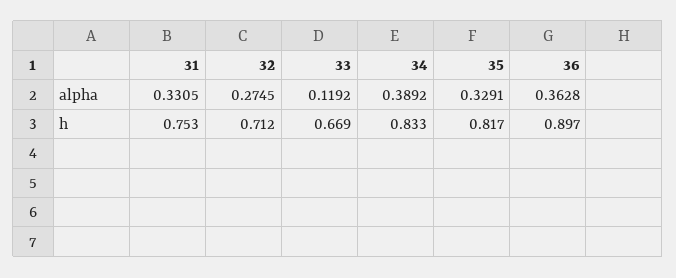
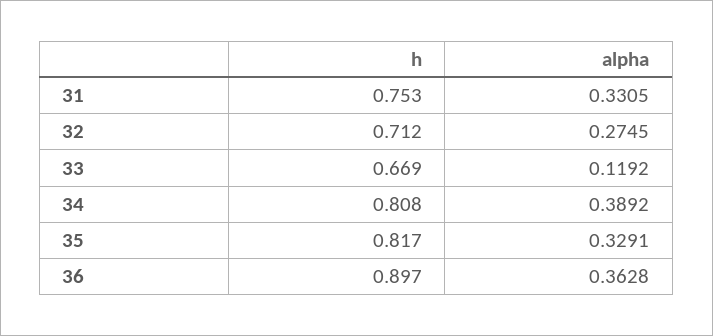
  {
    "31": {
      "alpha": 0.3305,
      "h": 0.753
    },
    "32": {
      "alpha": 0.2745,
      "h": 0.712
    },
    "33": {
      "alpha": 0.1192,
      "h": 0.669
    },
    "34": {
      "alpha": 0.3892,
-     "h": 0.833
+     "h": 0.808
    },
    "35": {
      "alpha": 0.3291,
      "h": 0.817
    },
    "36": {
      "alpha": 0.3628,
      "h": 0.897
    }
  }

